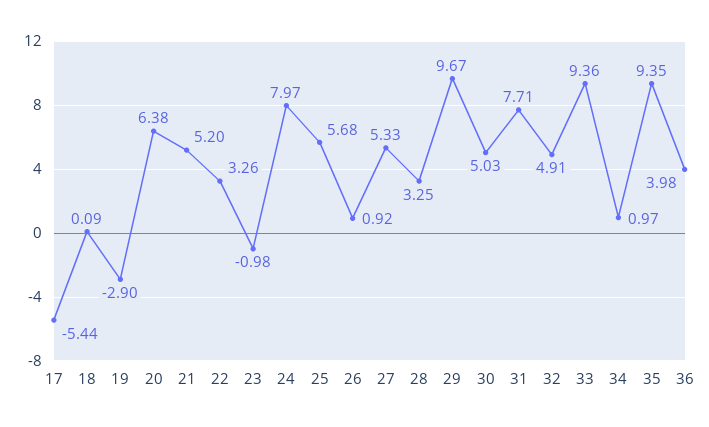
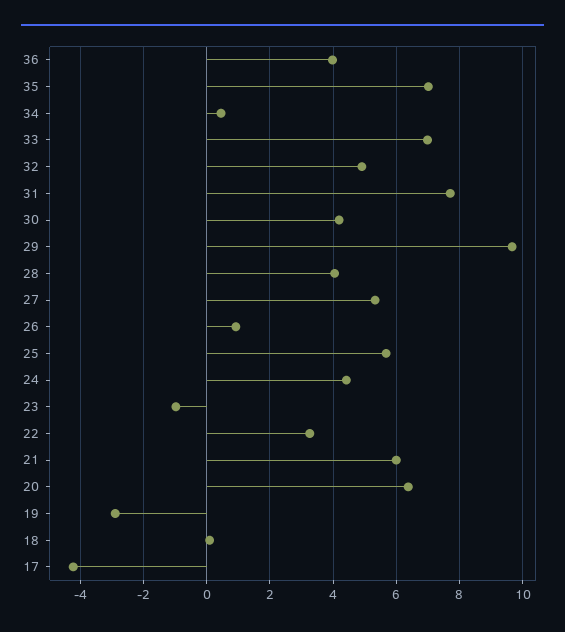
  {
-   "17": -5.44,
+   "17": -4.2,
    "18": 0.09,
    "19": -2.9,
    "20": 6.38,
-   "21": 5.2,
+   "21": 6,
    "22": 3.26,
    "23": -0.98,
-   "24": 7.97,
+   "24": 4.4,
    "25": 5.68,
    "26": 0.92,
    "27": 5.33,
-   "28": 3.25,
+   "28": 4,
    "29": 9.67,
-   "30": 5.03,
+   "30": 4.2,
    "31": 7.71,
    "32": 4.91,
-   "33": 9.36,
+   "33": 7,
-   "34": 0.97,
+   "34": 0.4,
-   "35": 9.35,
+   "35": 7,
    "36": 3.98
  }

